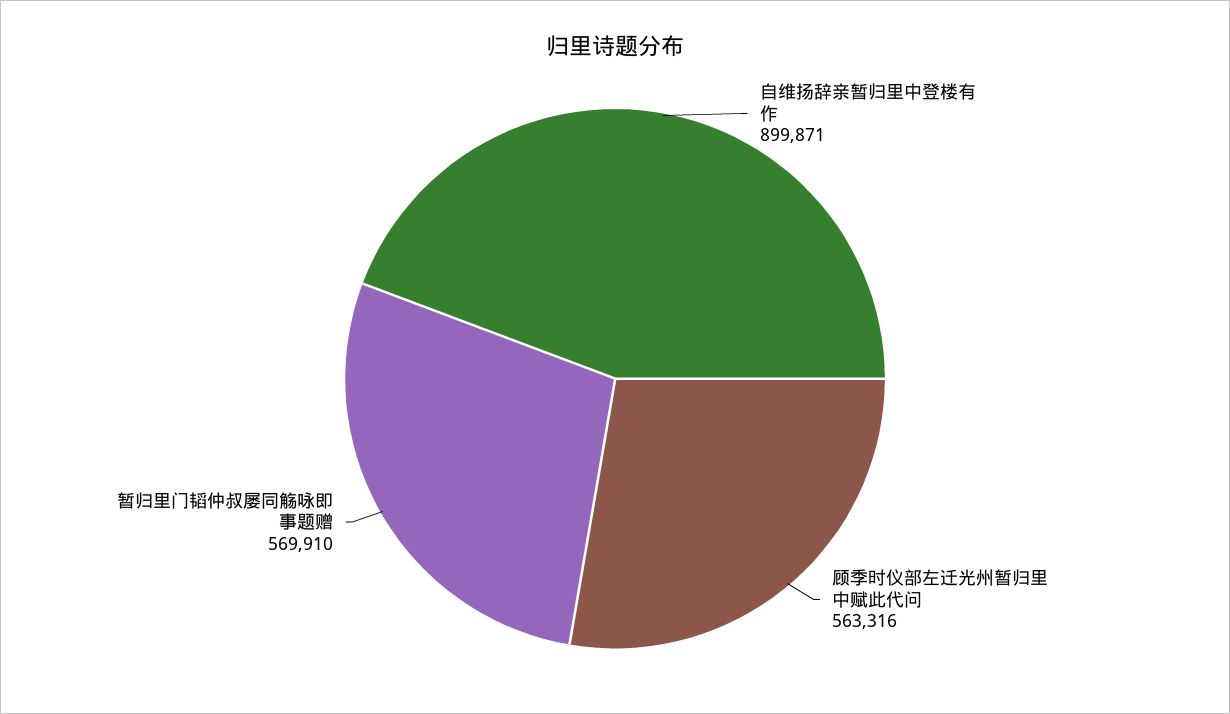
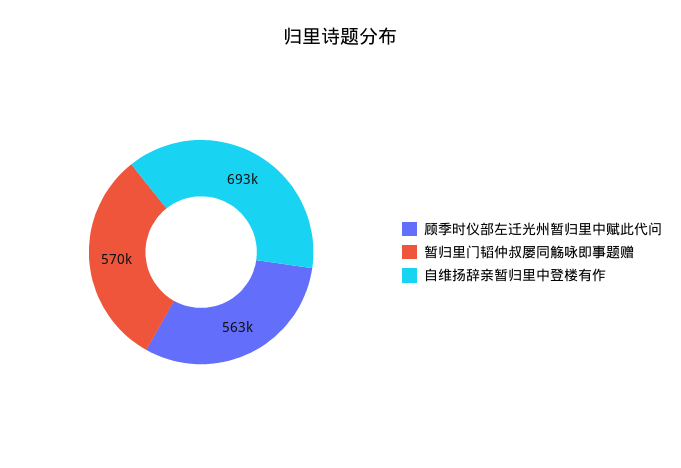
  {
-   "自维扬辞亲暂归里中登楼有作": 899871,
+   "自维扬辞亲暂归里中登楼有作": 693000,
    "顾季时仪部左迁光州暂归里中赋此代问": 563316,
    "暂归里门韬仲叔屡同觞咏即事题赠": 569910
  }

